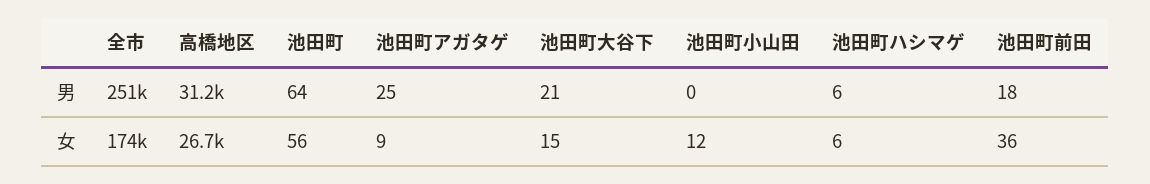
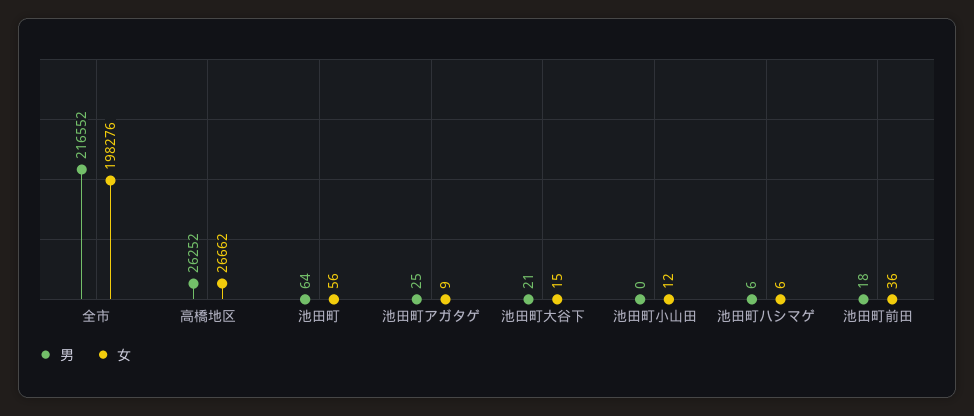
  {
    "男": {
-     "全市": 251000,
+     "全市": 216552,
-     "高橋地区": 31200,
+     "高橋地区": 26252,
      "池田町": 64,
      "池田町アガタゲ": 25,
      "池田町大谷下": 21,
      "池田町小山田": 0,
      "池田町ハシマゲ": 6,
      "池田町前田": 18
    },
    "女": {
-     "全市": 174000,
+     "全市": 198276,
      "高橋地区": 26662,
      "池田町": 56,
      "池田町アガタゲ": 9,
      "池田町大谷下": 15,
      "池田町小山田": 12,
      "池田町ハシマゲ": 6,
      "池田町前田": 36
    }
  }

